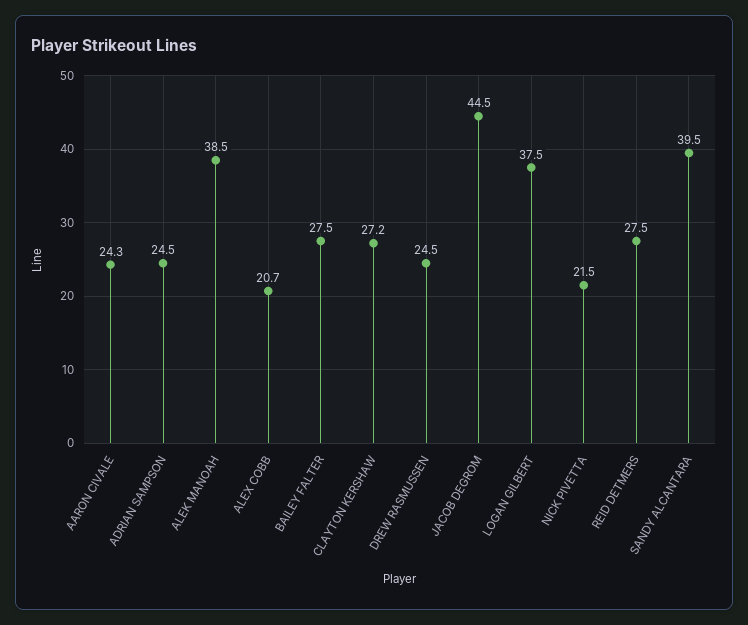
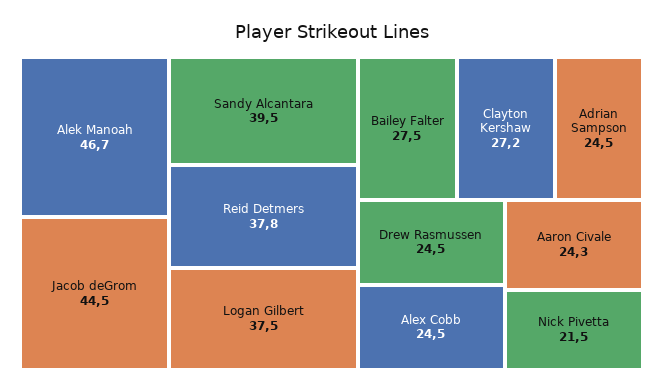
  {
    "AARON CIVALE": 24.3,
    "ADRIAN SAMPSON": 24.5,
-   "ALEK MANOAH": 38.5,
+   "ALEK MANOAH": 46.7,
-   "ALEX COBB": 20.7,
+   "ALEX COBB": 24.5,
    "BAILEY FALTER": 27.5,
    "CLAYTON KERSHAW": 27.2,
    "DREW RASMUSSEN": 24.5,
    "JACOB DEGROM": 44.5,
    "LOGAN GILBERT": 37.5,
    "NICK PIVETTA": 21.5,
-   "REID DETMERS": 27.5,
+   "REID DETMERS": 37.8,
    "SANDY ALCANTARA": 39.5
  }

